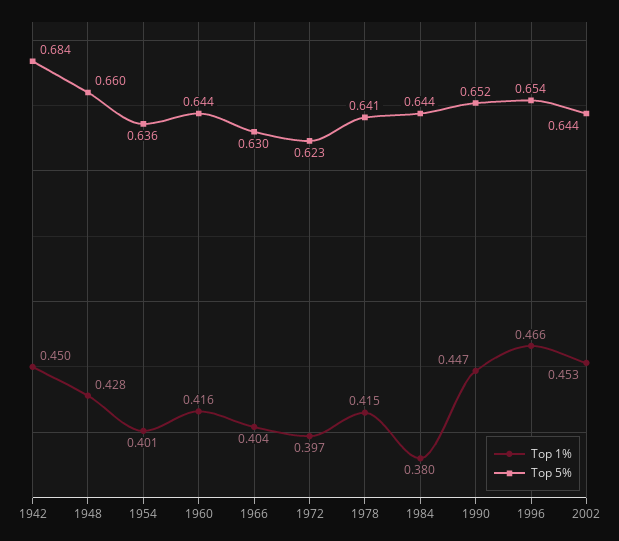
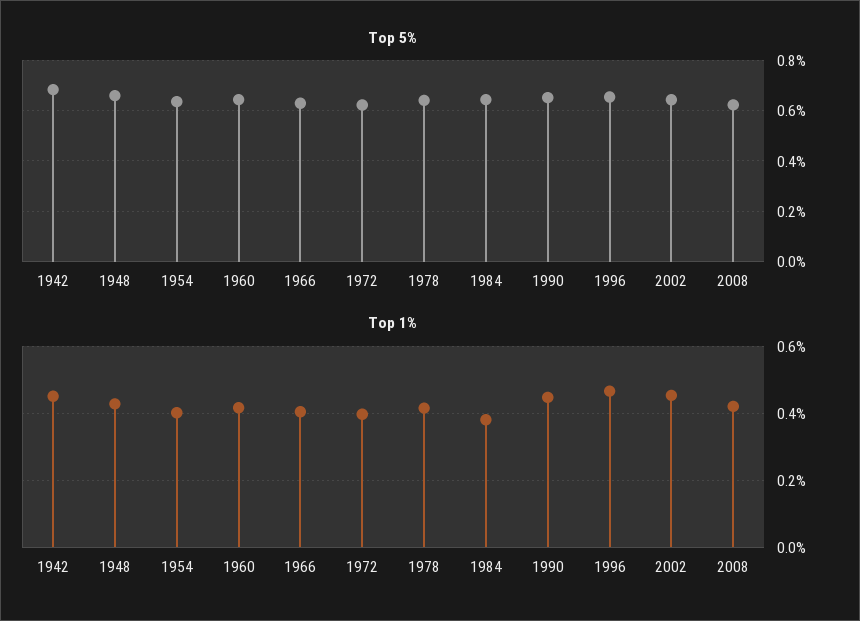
  {
    "Top 1%": {
      "1942": 0.45,
      "1948": 0.428,
      "1954": 0.401,
      "1960": 0.416,
      "1966": 0.404,
      "1972": 0.397,
      "1978": 0.415,
      "1984": 0.38,
      "1990": 0.447,
      "1996": 0.466,
-     "2002": 0.453
+     "2002": 0.453,
+     "2008": 0.42
    },
    "Top 5%": {
      "1942": 0.684,
      "1948": 0.66,
      "1954": 0.636,
      "1960": 0.644,
      "1966": 0.63,
      "1972": 0.623,
      "1978": 0.641,
      "1984": 0.644,
      "1990": 0.652,
      "1996": 0.654,
-     "2002": 0.644
+     "2002": 0.644,
+     "2008": 0.625
    }
  }

